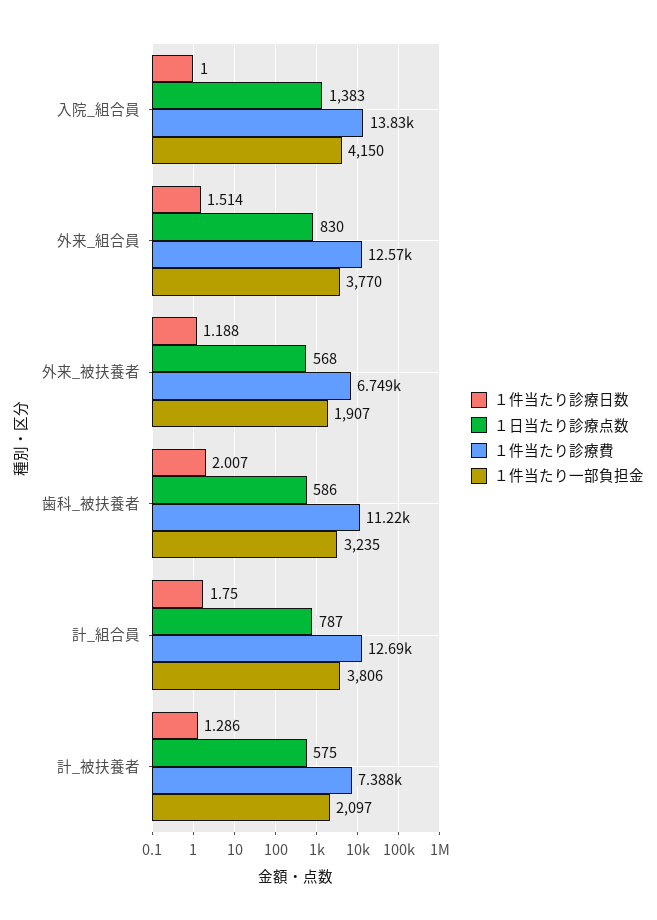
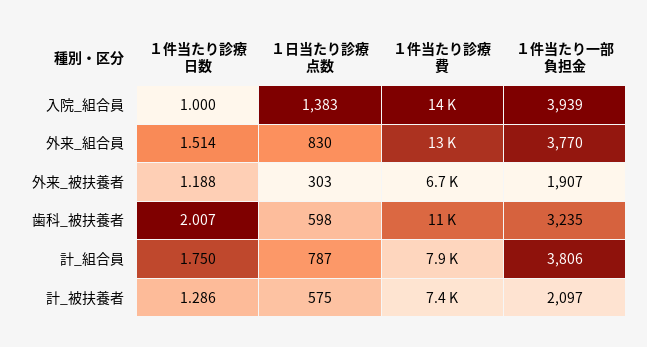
  {
    "１件当たり診療日数": {
      "入院_組合員": 1,
      "外来_組合員": 1.514,
      "外来_被扶養者": 1.188,
      "歯科_被扶養者": 2.007,
      "計_組合員": 1.75,
      "計_被扶養者": 1.286
    },
    "１日当たり診療点数": {
      "入院_組合員": 1383,
      "外来_組合員": 830,
-     "外来_被扶養者": 568,
+     "外来_被扶養者": 303,
-     "歯科_被扶養者": 586,
+     "歯科_被扶養者": 598,
      "計_組合員": 787,
      "計_被扶養者": 575
    },
    "１件当たり診療費": {
      "入院_組合員": 13830,
      "外来_組合員": 12570,
      "外来_被扶養者": 6749,
      "歯科_被扶養者": 11220,
-     "計_組合員": 12690,
+     "計_組合員": 7900,
      "計_被扶養者": 7388
    },
    "１件当たり一部負担金": {
-     "入院_組合員": 4150,
+     "入院_組合員": 3939,
      "外来_組合員": 3770,
      "外来_被扶養者": 1907,
      "歯科_被扶養者": 3235,
      "計_組合員": 3806,
      "計_被扶養者": 2097
    }
  }

